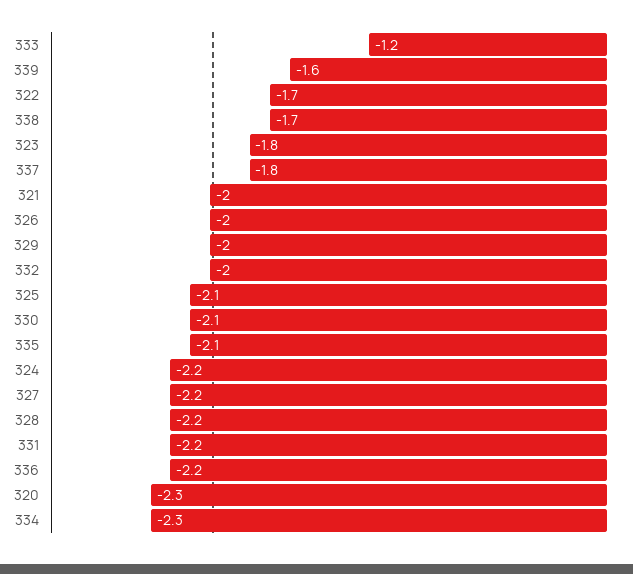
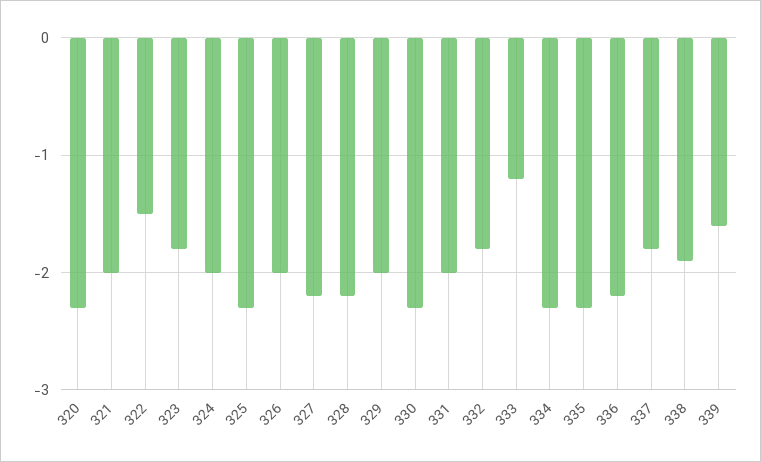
  {
    "333": -1.2,
    "339": -1.6,
-   "322": -1.7,
+   "322": -1.5,
-   "338": -1.7,
+   "338": -1.9,
    "323": -1.8,
    "337": -1.8,
    "321": -2,
    "326": -2,
    "329": -2,
-   "332": -2,
+   "332": -1.8,
-   "325": -2.1,
+   "325": -2.3,
-   "330": -2.1,
+   "330": -2.3,
-   "335": -2.1,
+   "335": -2.3,
-   "324": -2.2,
+   "324": -2,
    "327": -2.2,
    "328": -2.2,
-   "331": -2.2,
+   "331": -2,
    "336": -2.2,
    "320": -2.3,
    "334": -2.3
  }

